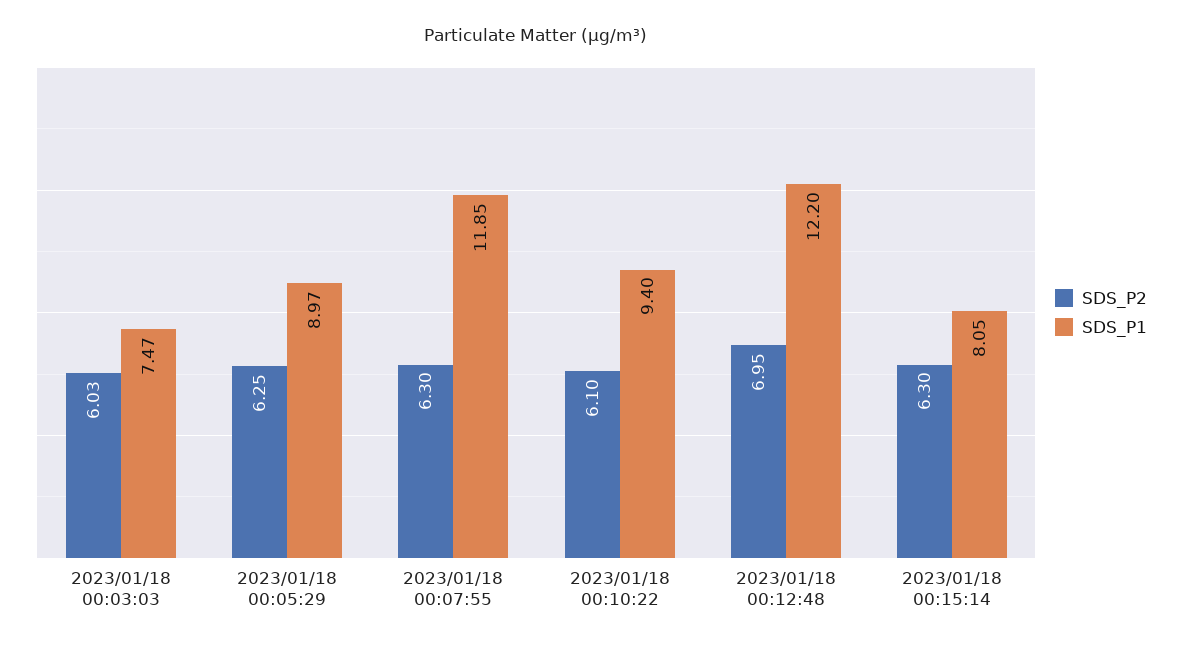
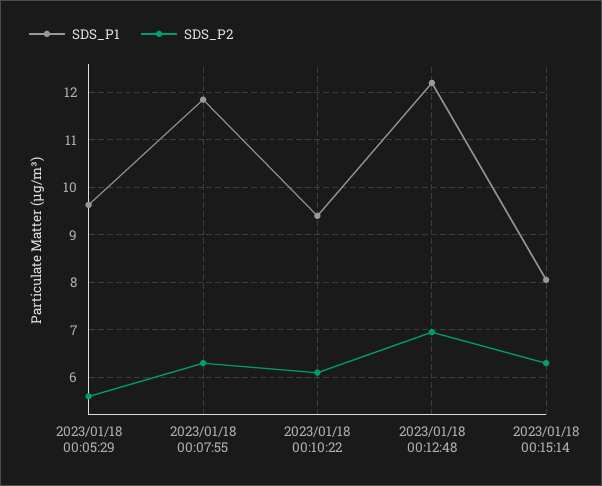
  {
    "SDS_P2": {
-     "2023/01/18 00:03:03": 6.03,
-     "2023/01/18 00:05:29": 6.25,
+     "2023/01/18 00:05:29": 5.6,
      "2023/01/18 00:07:55": 6.3,
      "2023/01/18 00:10:22": 6.1,
      "2023/01/18 00:12:48": 6.95,
      "2023/01/18 00:15:14": 6.3
    },
    "SDS_P1": {
-     "2023/01/18 00:03:03": 7.47,
-     "2023/01/18 00:05:29": 8.97,
+     "2023/01/18 00:05:29": 9.6,
      "2023/01/18 00:07:55": 11.85,
      "2023/01/18 00:10:22": 9.4,
      "2023/01/18 00:12:48": 12.2,
      "2023/01/18 00:15:14": 8.05
    }
  }

